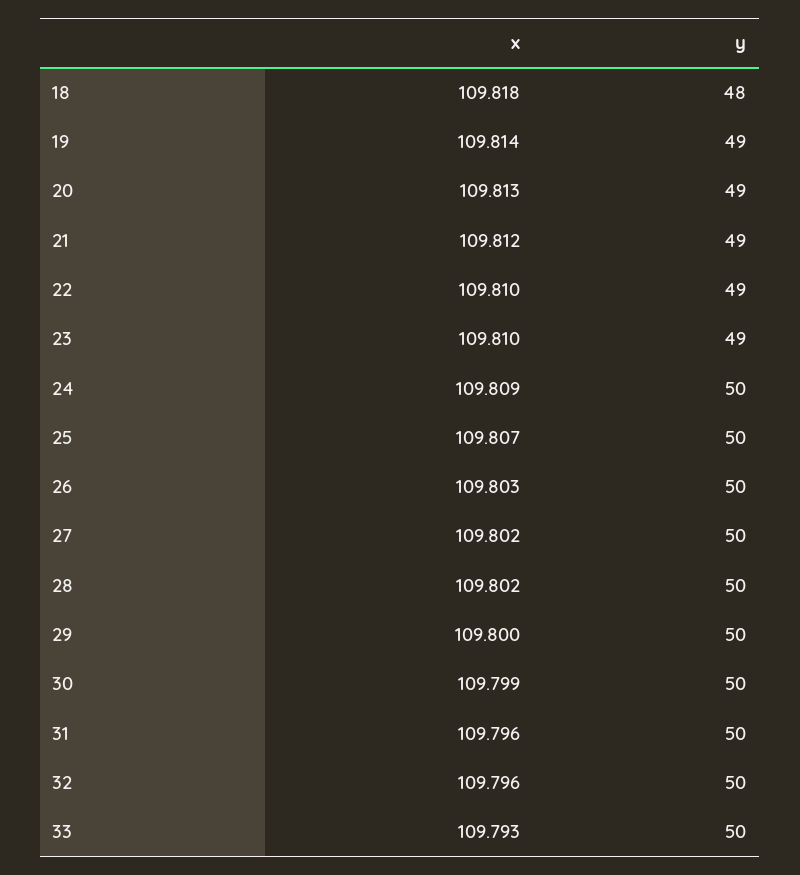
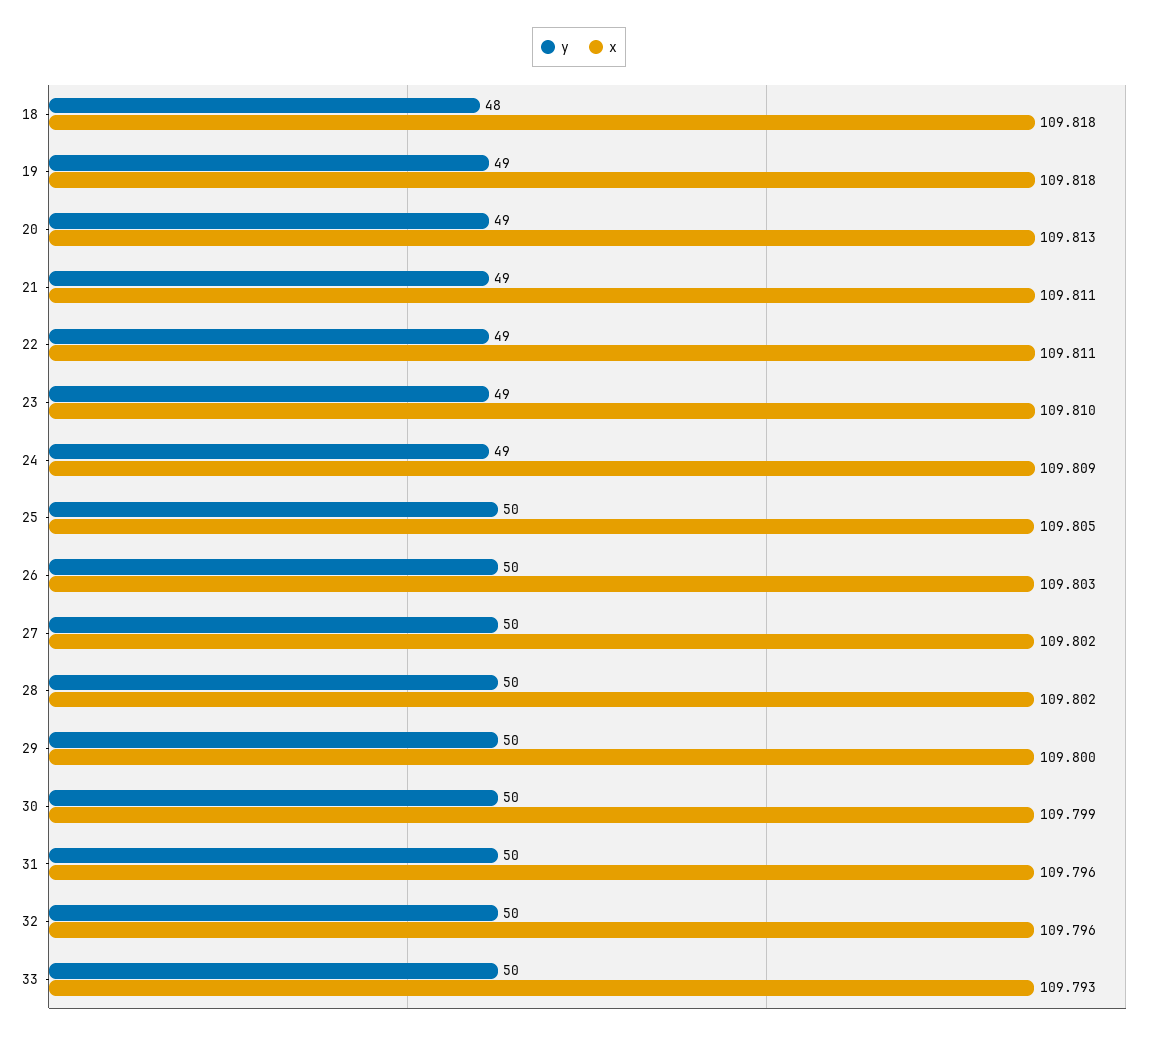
  {
    "x": {
      "18": 109.818,
-     "19": 109.814,
+     "19": 109.818,
      "20": 109.813,
-     "21": 109.812,
+     "21": 109.811,
-     "22": 109.81,
+     "22": 109.811,
      "23": 109.81,
      "24": 109.809,
-     "25": 109.807,
+     "25": 109.805,
      "26": 109.803,
      "27": 109.802,
      "28": 109.802,
      "29": 109.8,
      "30": 109.799,
      "31": 109.796,
      "32": 109.796,
      "33": 109.793
    },
    "y": {
      "18": 48,
      "19": 49,
      "20": 49,
      "21": 49,
      "22": 49,
      "23": 49,
-     "24": 50,
+     "24": 49,
      "25": 50,
      "26": 50,
      "27": 50,
      "28": 50,
      "29": 50,
      "30": 50,
      "31": 50,
      "32": 50,
      "33": 50
    }
  }

